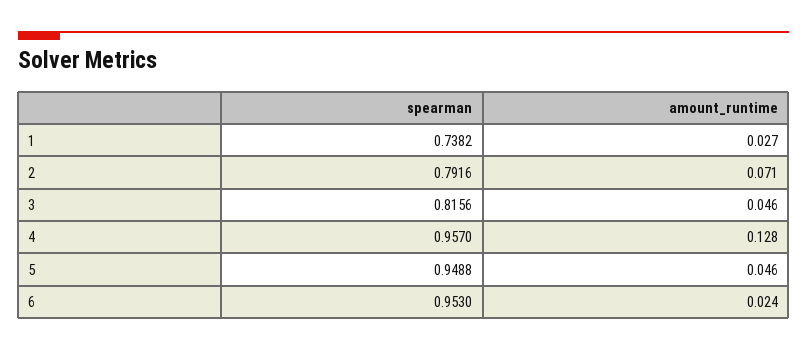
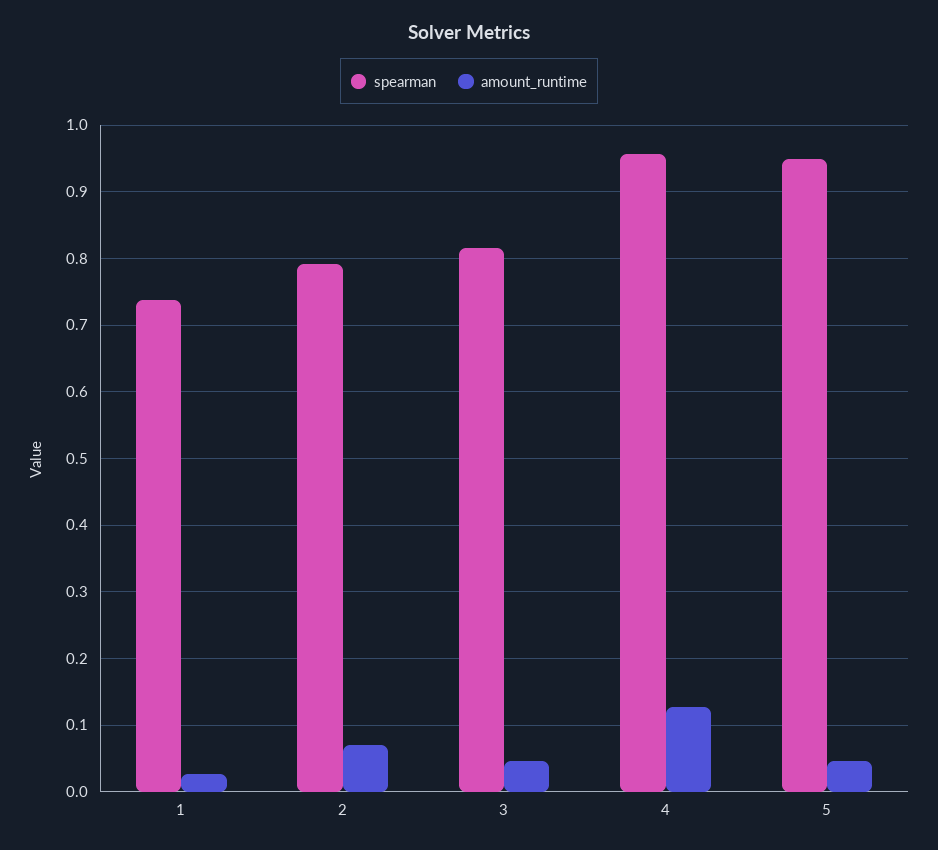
  {
    "spearman": {
      "1": 0.7382,
      "2": 0.7916,
      "3": 0.8156,
      "4": 0.957,
-     "5": 0.9488,
+     "5": 0.9488
-     "6": 0.953
    },
    "amount_runtime": {
      "1": 0.027,
      "2": 0.071,
      "3": 0.046,
      "4": 0.128,
-     "5": 0.046,
+     "5": 0.046
-     "6": 0.024
    }
  }

